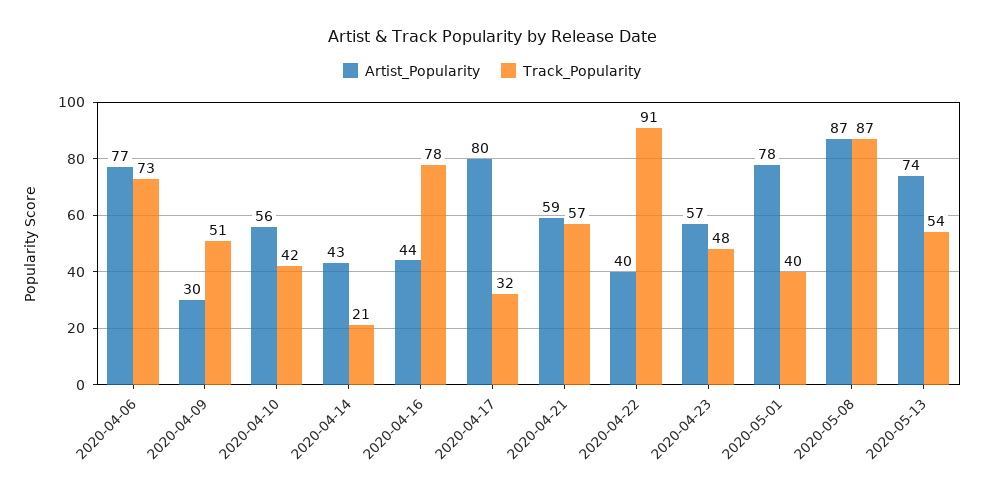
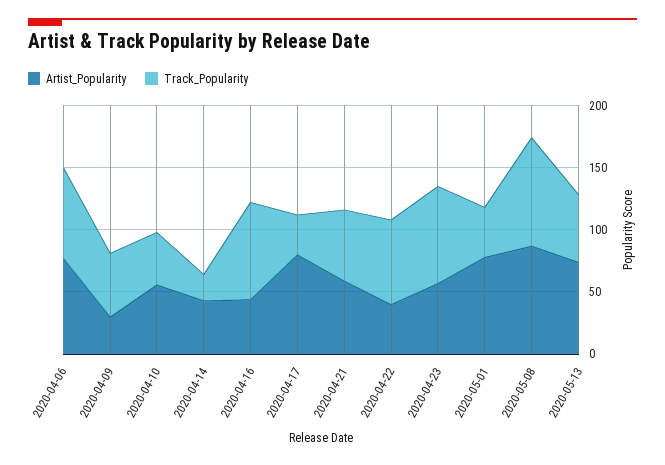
  {
    "Artist_Popularity": {
      "2020-04-06": 77,
      "2020-04-09": 30,
      "2020-04-10": 56,
      "2020-04-14": 43,
      "2020-04-16": 44,
      "2020-04-17": 80,
      "2020-04-21": 59,
      "2020-04-22": 40,
      "2020-04-23": 57,
      "2020-05-01": 78,
      "2020-05-08": 87,
      "2020-05-13": 74
    },
    "Track_Popularity": {
      "2020-04-06": 73,
      "2020-04-09": 51,
      "2020-04-10": 42,
      "2020-04-14": 21,
      "2020-04-16": 78,
      "2020-04-17": 32,
      "2020-04-21": 57,
-     "2020-04-22": 91,
+     "2020-04-22": 70,
-     "2020-04-23": 48,
+     "2020-04-23": 80,
      "2020-05-01": 40,
      "2020-05-08": 87,
      "2020-05-13": 54
    }
  }

